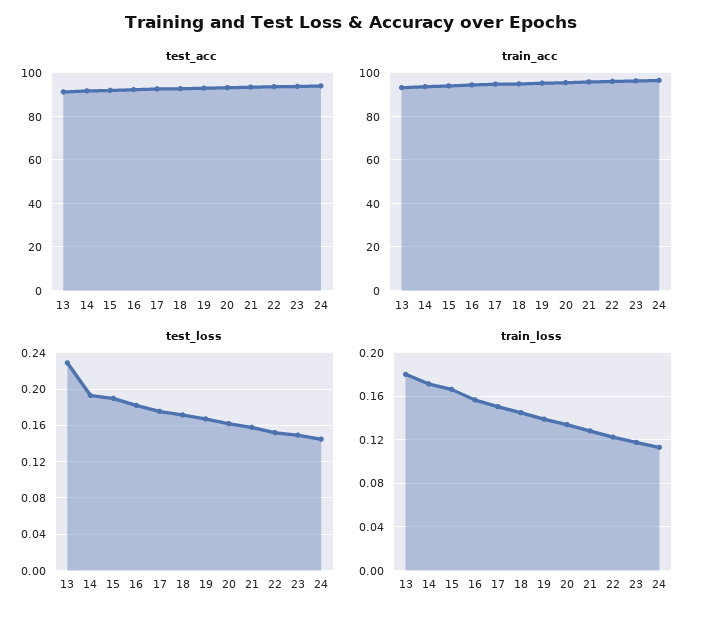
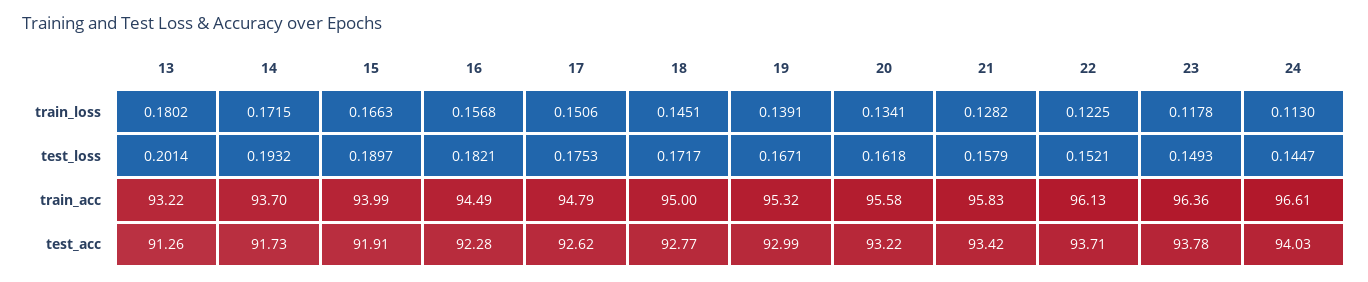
  {
    "test_acc": {
      "13": 91.26,
      "14": 91.73,
      "15": 91.91,
      "16": 92.28,
      "17": 92.62,
      "18": 92.77,
      "19": 92.99,
      "20": 93.22,
      "21": 93.42,
      "22": 93.71,
      "23": 93.78,
      "24": 94.03
    },
    "train_acc": {
      "13": 93.22,
      "14": 93.7,
      "15": 93.99,
      "16": 94.49,
      "17": 94.79,
      "18": 95,
      "19": 95.32,
      "20": 95.58,
      "21": 95.83,
      "22": 96.13,
      "23": 96.36,
      "24": 96.61
    },
    "test_loss": {
-     "13": 0.23,
+     "13": 0.2014,
      "14": 0.1932,
      "15": 0.1897,
      "16": 0.1821,
      "17": 0.1753,
      "18": 0.1717,
      "19": 0.1671,
      "20": 0.1618,
      "21": 0.1579,
      "22": 0.1521,
      "23": 0.1493,
      "24": 0.1447
    },
    "train_loss": {
      "13": 0.1802,
      "14": 0.1715,
      "15": 0.1663,
      "16": 0.1568,
      "17": 0.1506,
      "18": 0.1451,
      "19": 0.1391,
      "20": 0.1341,
      "21": 0.1282,
      "22": 0.1225,
      "23": 0.1178,
      "24": 0.113
    }
  }

